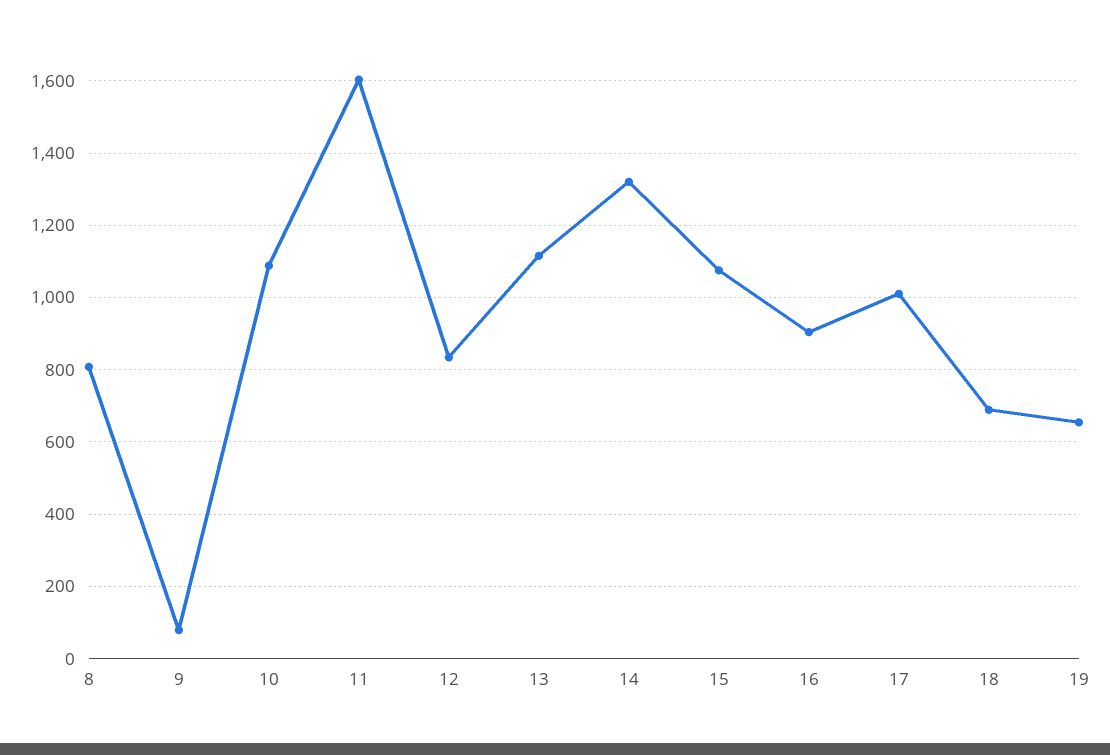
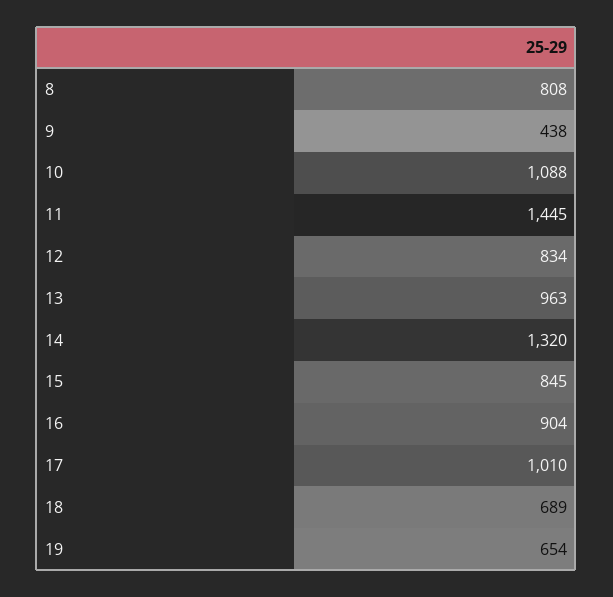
  {
    "8": 808,
-   "9": 80,
+   "9": 438,
    "10": 1088,
-   "11": 1600,
+   "11": 1445,
    "12": 834,
-   "13": 1120,
+   "13": 963,
    "14": 1320,
-   "15": 1080,
+   "15": 845,
    "16": 904,
    "17": 1010,
    "18": 689,
    "19": 654
  }

